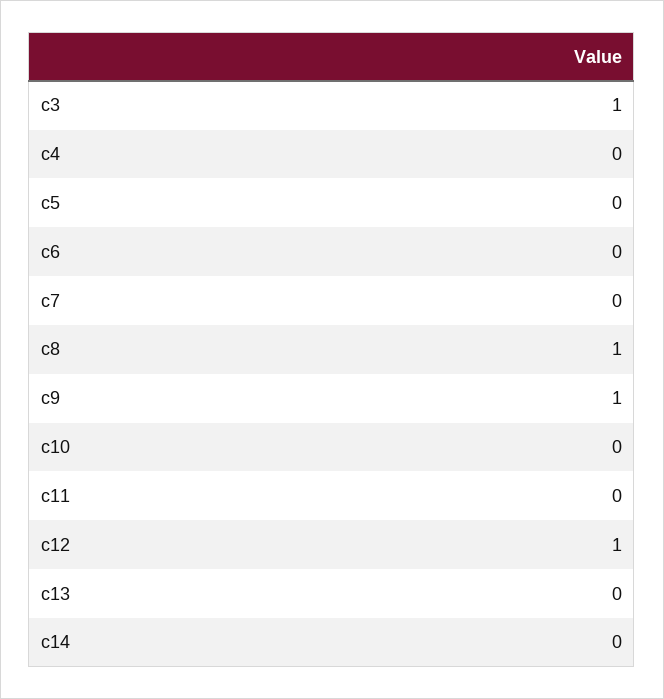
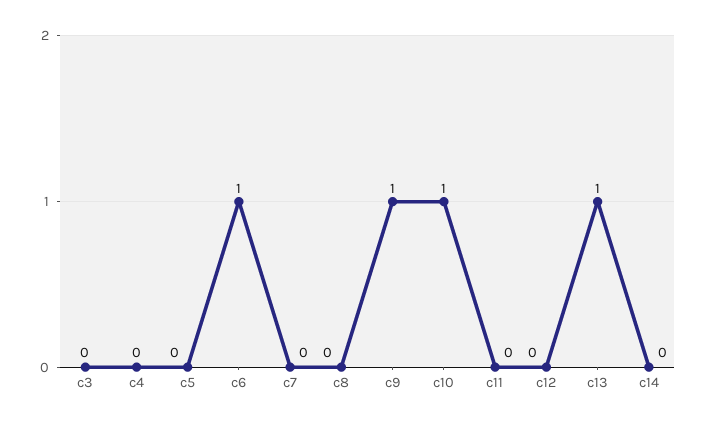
  {
-   "c3": 1,
+   "c3": 0,
    "c4": 0,
    "c5": 0,
-   "c6": 0,
+   "c6": 1,
    "c7": 0,
-   "c8": 1,
+   "c8": 0,
    "c9": 1,
-   "c10": 0,
+   "c10": 1,
    "c11": 0,
-   "c12": 1,
+   "c12": 0,
-   "c13": 0,
+   "c13": 1,
    "c14": 0
  }

